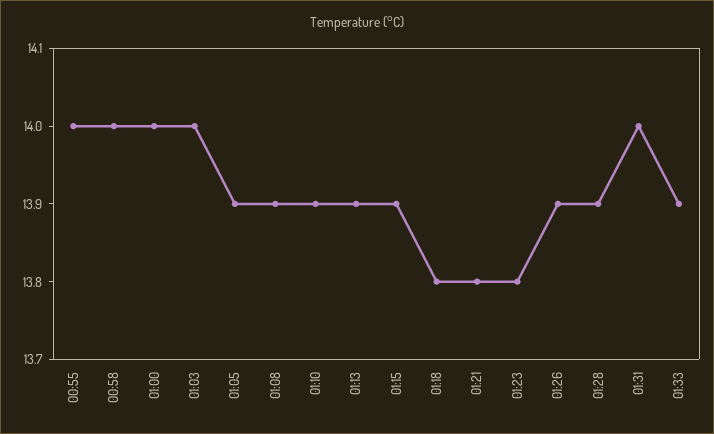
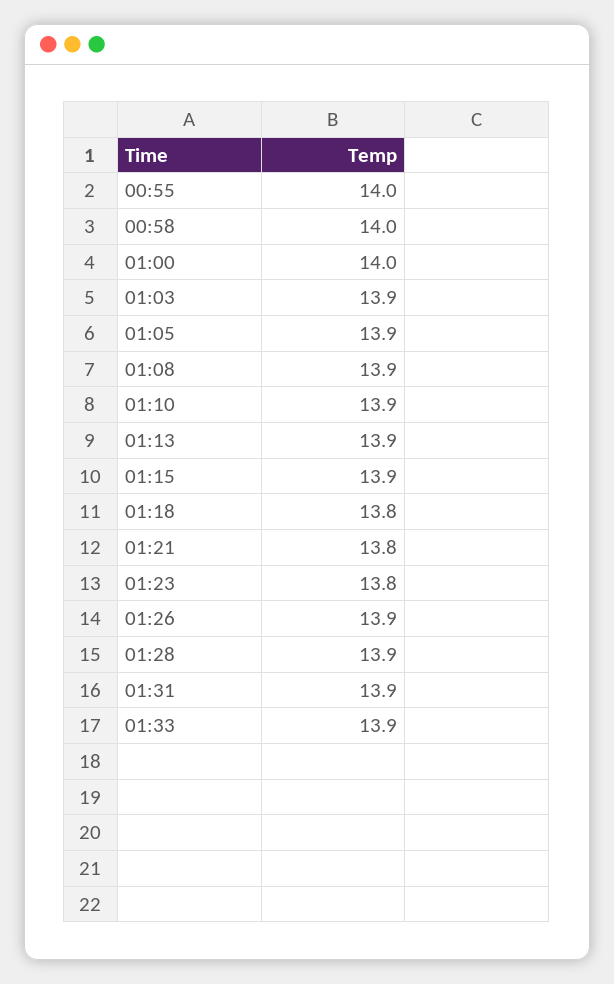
  {
    "00:55": 14,
    "00:58": 14,
    "01:00": 14,
-   "01:03": 14,
+   "01:03": 13.9,
    "01:05": 13.9,
    "01:08": 13.9,
    "01:10": 13.9,
    "01:13": 13.9,
    "01:15": 13.9,
    "01:18": 13.8,
    "01:21": 13.8,
    "01:23": 13.8,
    "01:26": 13.9,
    "01:28": 13.9,
-   "01:31": 14,
+   "01:31": 13.9,
    "01:33": 13.9
  }

